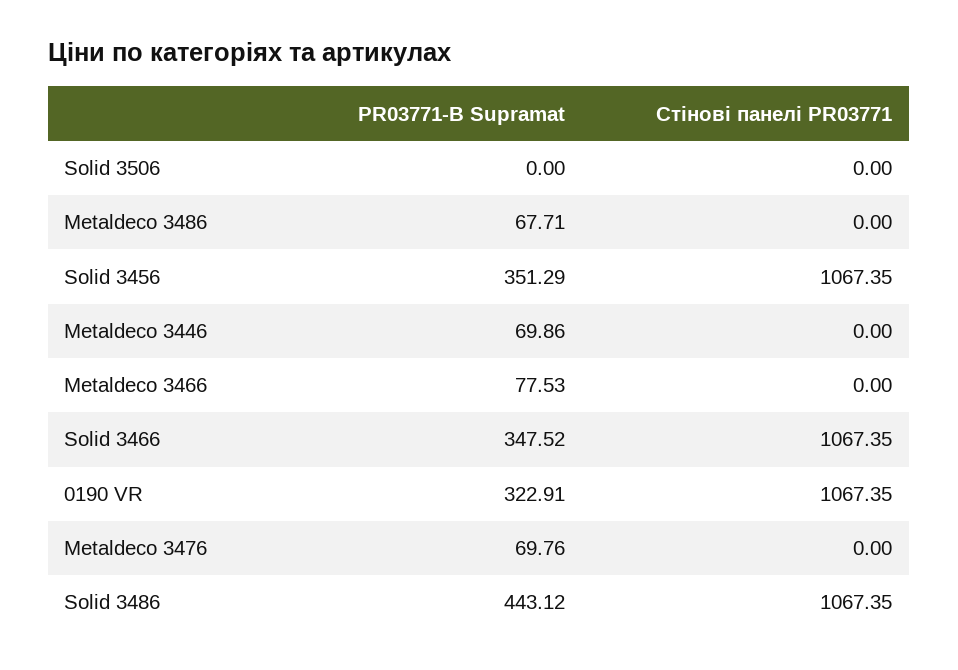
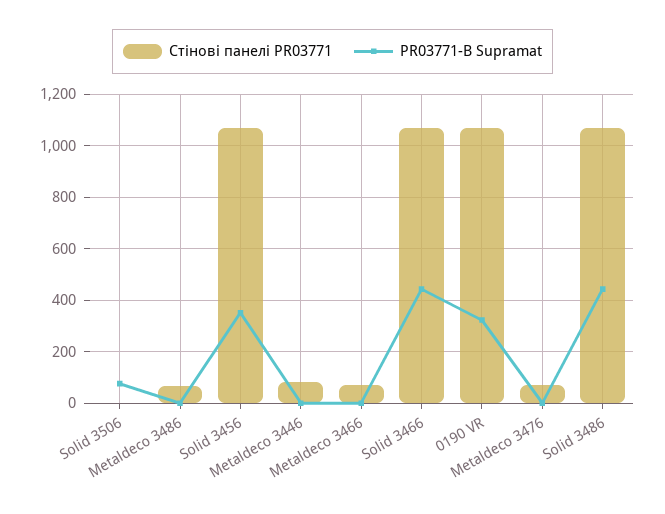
  {
    "PR03771-B Supramat": {
-     "Solid 3506": 0,
+     "Solid 3506": 75,
-     "Metaldeco 3486": 67.71,
+     "Metaldeco 3486": 0,
      "Solid 3456": 351.29,
-     "Metaldeco 3446": 69.86,
+     "Metaldeco 3446": 0,
-     "Metaldeco 3466": 77.53,
+     "Metaldeco 3466": 0,
-     "Solid 3466": 347.52,
+     "Solid 3466": 450,
      "0190 VR": 322.91,
-     "Metaldeco 3476": 69.76,
+     "Metaldeco 3476": 0,
      "Solid 3486": 443.12
    },
    "Стінові панелі PR03771": {
      "Solid 3506": 0,
-     "Metaldeco 3486": 0,
+     "Metaldeco 3486": 75,
      "Solid 3456": 1067.35,
-     "Metaldeco 3446": 0,
+     "Metaldeco 3446": 75,
-     "Metaldeco 3466": 0,
+     "Metaldeco 3466": 75,
      "Solid 3466": 1067.35,
      "0190 VR": 1067.35,
-     "Metaldeco 3476": 0,
+     "Metaldeco 3476": 75,
      "Solid 3486": 1067.35
    }
  }

